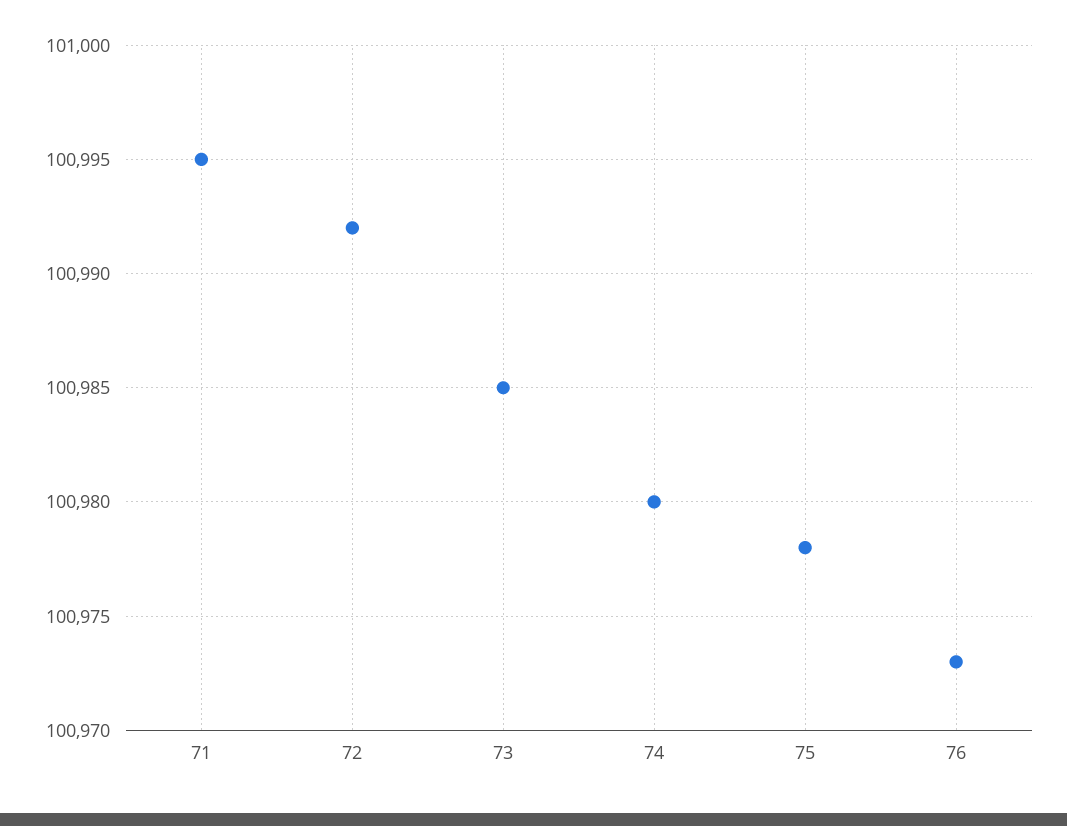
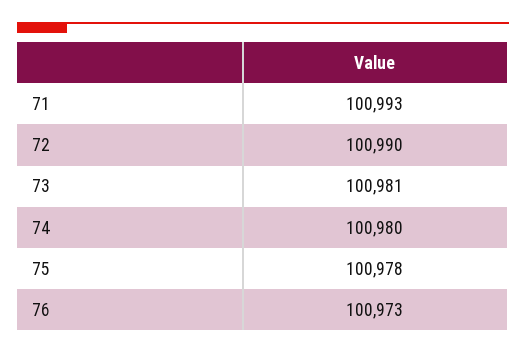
  {
-   "71": 100995,
+   "71": 100993,
-   "72": 100992,
+   "72": 100990,
-   "73": 100985,
+   "73": 100981,
    "74": 100980,
    "75": 100978,
    "76": 100973
  }

